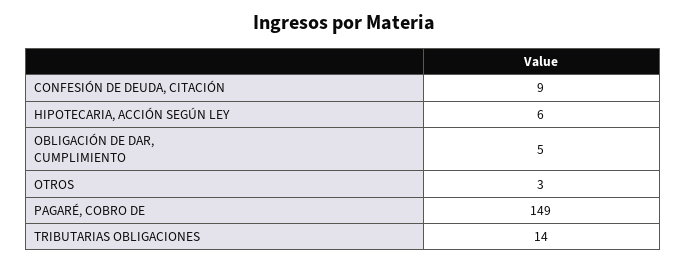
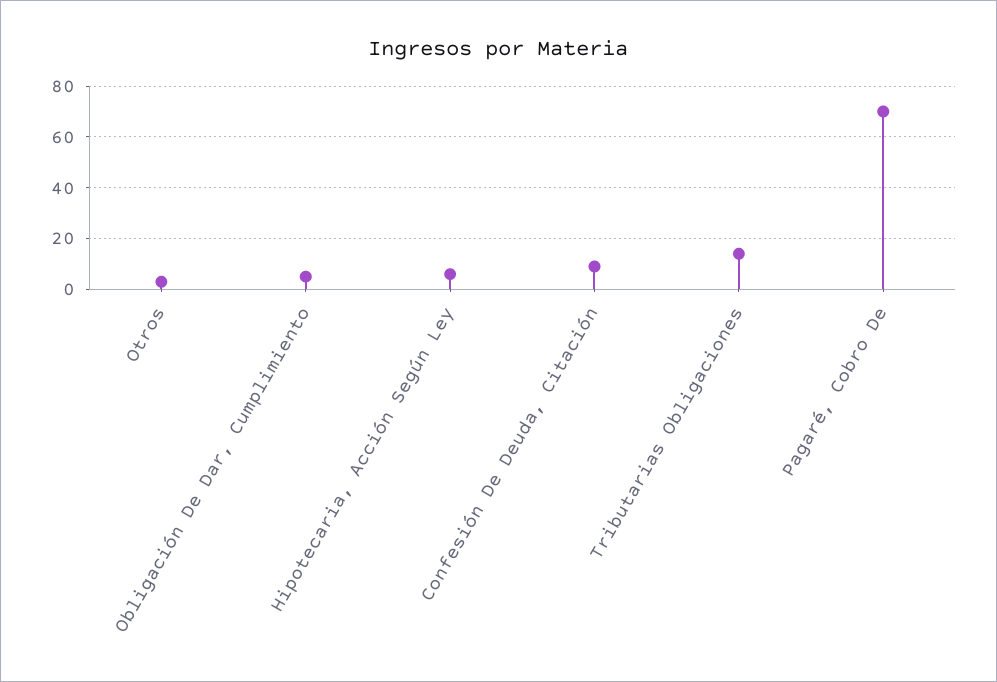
  {
    "CONFESIÓN DE DEUDA, CITACIÓN": 9,
    "HIPOTECARIA, ACCIÓN SEGÚN LEY": 6,
    "OBLIGACIÓN DE DAR, CUMPLIMIENTO": 5,
    "OTROS": 3,
-   "PAGARÉ, COBRO DE": 149,
+   "PAGARÉ, COBRO DE": 70,
    "TRIBUTARIAS OBLIGACIONES": 14
  }

